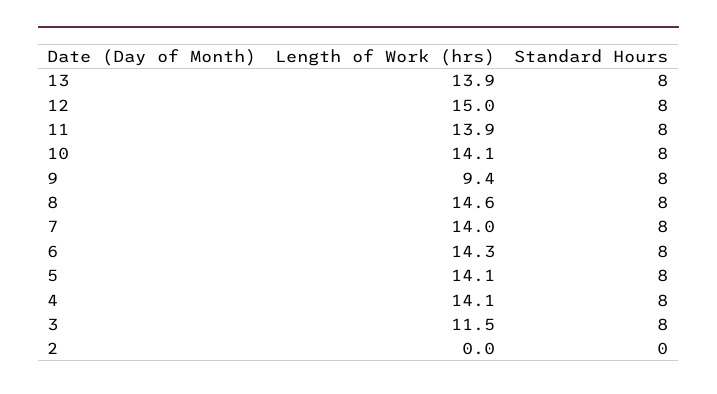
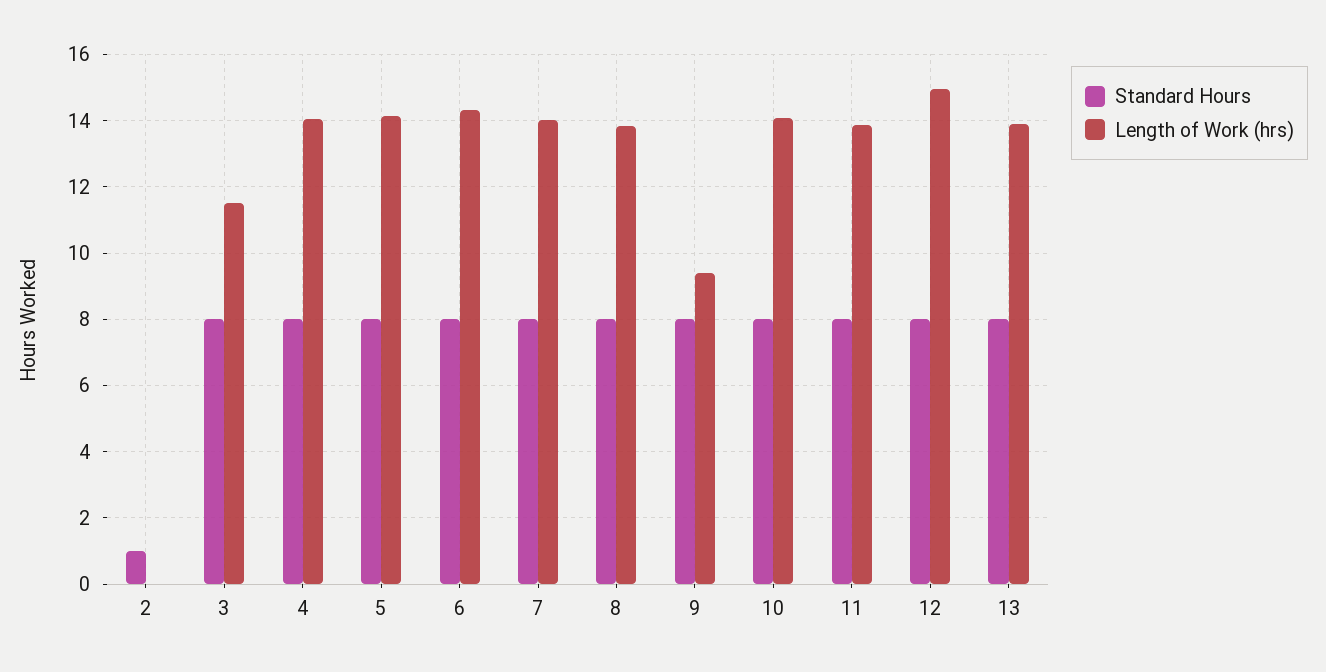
  {
    "Length of Work (hrs)": {
      "13": 13.9,
      "12": 15,
      "11": 13.9,
      "10": 14.1,
      "9": 9.4,
-     "8": 14.6,
+     "8": 13.8,
      "7": 14,
      "6": 14.3,
      "5": 14.1,
      "4": 14.1,
      "3": 11.5,
      "2": 0
    },
    "Standard Hours": {
      "13": 8,
      "12": 8,
      "11": 8,
      "10": 8,
      "9": 8,
      "8": 8,
      "7": 8,
      "6": 8,
      "5": 8,
      "4": 8,
      "3": 8,
-     "2": 0
+     "2": 1
    }
  }

